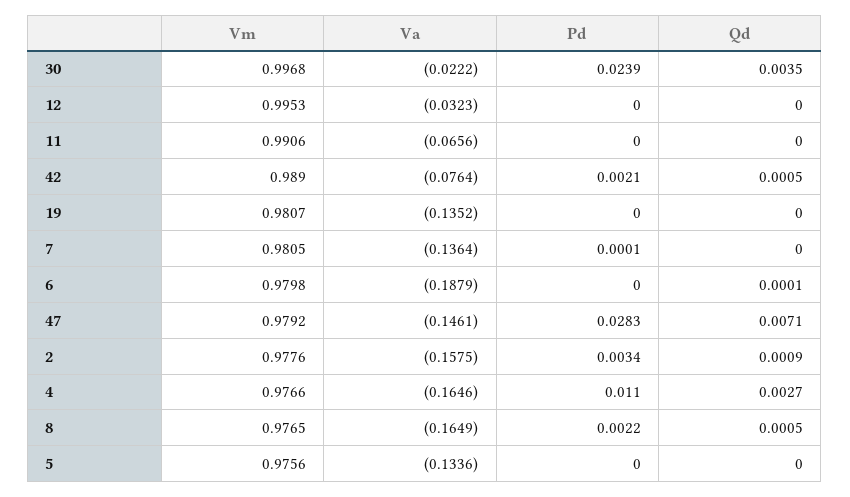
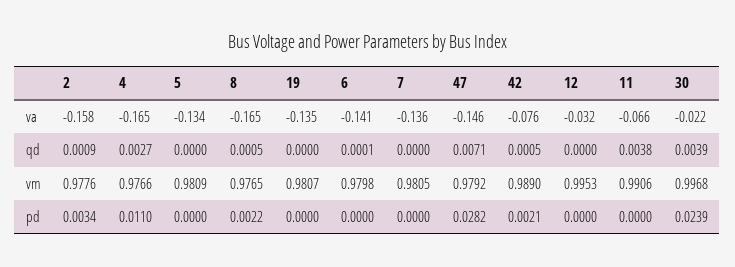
  {
    "Vm": {
      "30": 0.9968,
      "12": 0.9953,
      "11": 0.9906,
      "42": 0.989,
      "19": 0.9807,
      "7": 0.9805,
      "6": 0.9798,
      "47": 0.9792,
      "2": 0.9776,
      "4": 0.9766,
      "8": 0.9765,
-     "5": 0.9756
+     "5": 0.9809
    },
    "Va": {
      "30": -0.0222,
      "12": -0.0323,
      "11": -0.0656,
      "42": -0.0764,
      "19": -0.1352,
      "7": -0.1364,
-     "6": -0.1879,
+     "6": -0.141,
      "47": -0.1461,
      "2": -0.1575,
      "4": -0.1646,
      "8": -0.1649,
      "5": -0.1336
    },
    "Pd": {
      "30": 0.0239,
      "12": 0,
      "11": 0,
      "42": 0.0021,
      "19": 0,
-     "7": 0.0001,
+     "7": 0,
      "6": 0,
-     "47": 0.0283,
+     "47": 0.0282,
      "2": 0.0034,
      "4": 0.011,
      "8": 0.0022,
      "5": 0
    },
    "Qd": {
-     "30": 0.0035,
+     "30": 0.0039,
      "12": 0,
-     "11": 0,
+     "11": 0.0038,
      "42": 0.0005,
      "19": 0,
      "7": 0,
      "6": 0.0001,
      "47": 0.0071,
      "2": 0.0009,
      "4": 0.0027,
      "8": 0.0005,
      "5": 0
    }
  }

